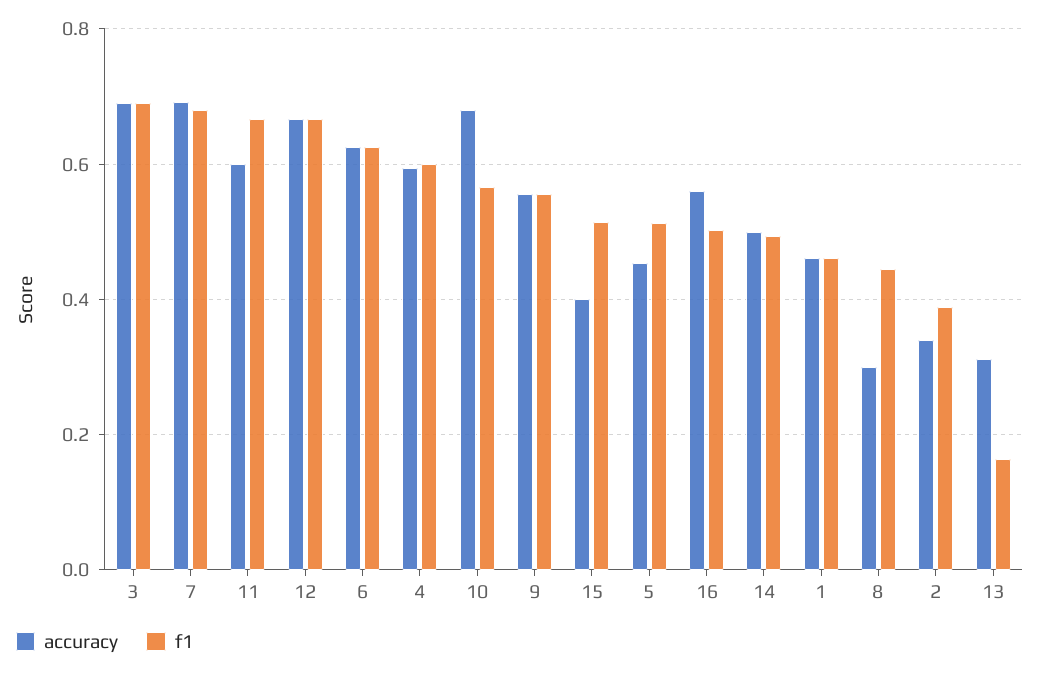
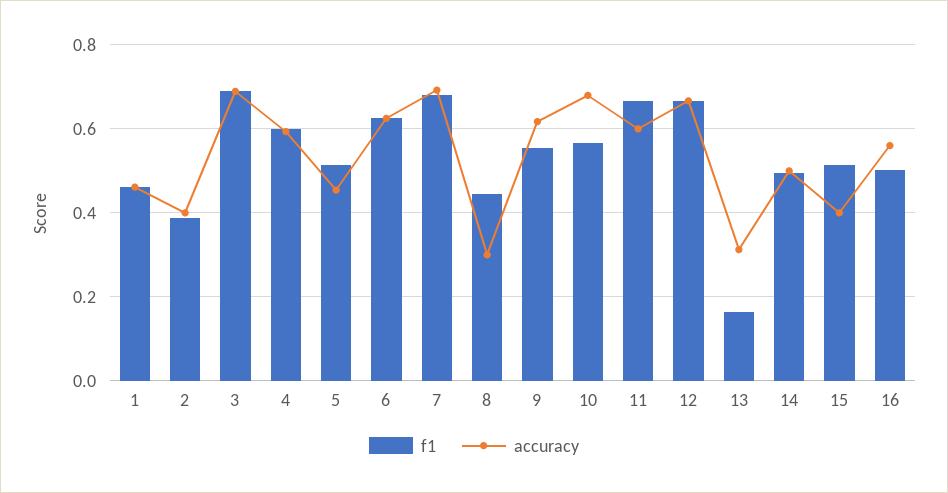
  {
    "accuracy": {
      "3": 0.68,
      "7": 0.7,
      "11": 0.6,
      "12": 0.66,
      "6": 0.62,
      "4": 0.6,
      "10": 0.68,
-     "9": 0.56,
+     "9": 0.62,
      "15": 0.4,
      "5": 0.46,
      "16": 0.56,
      "14": 0.5,
      "1": 0.46,
      "8": 0.3,
-     "2": 0.34,
+     "2": 0.4,
      "13": 0.32
    },
    "f1": {
      "3": 0.7,
      "7": 0.68,
      "11": 0.66,
      "12": 0.66,
      "6": 0.62,
      "4": 0.6,
      "10": 0.56,
      "9": 0.56,
      "15": 0.52,
      "5": 0.52,
      "16": 0.5,
      "14": 0.5,
      "1": 0.46,
      "8": 0.44,
      "2": 0.38,
      "13": 0.16
    }
  }

